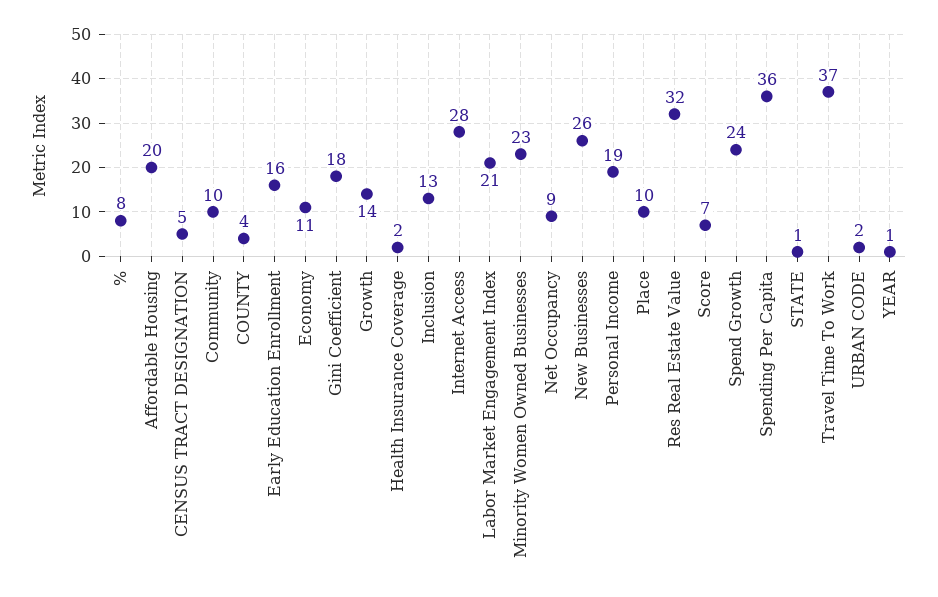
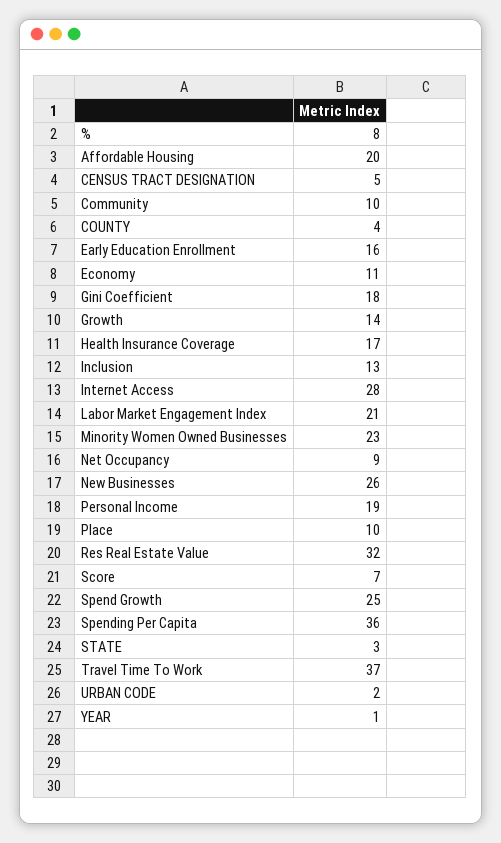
  {
    "%": 8,
    "Affordable Housing": 20,
    "CENSUS TRACT DESIGNATION": 5,
    "Community": 10,
    "COUNTY": 4,
    "Early Education Enrollment": 16,
    "Economy": 11,
    "Gini Coefficient": 18,
    "Growth": 14,
-   "Health Insurance Coverage": 2,
+   "Health Insurance Coverage": 17,
    "Inclusion": 13,
    "Internet Access": 28,
    "Labor Market Engagement Index": 21,
    "Minority Women Owned Businesses": 23,
    "Net Occupancy": 9,
    "New Businesses": 26,
    "Personal Income": 19,
    "Place": 10,
    "Res Real Estate Value": 32,
    "Score": 7,
-   "Spend Growth": 24,
+   "Spend Growth": 25,
    "Spending Per Capita": 36,
-   "STATE": 1,
+   "STATE": 3,
    "Travel Time To Work": 37,
    "URBAN CODE": 2,
    "YEAR": 1
  }

